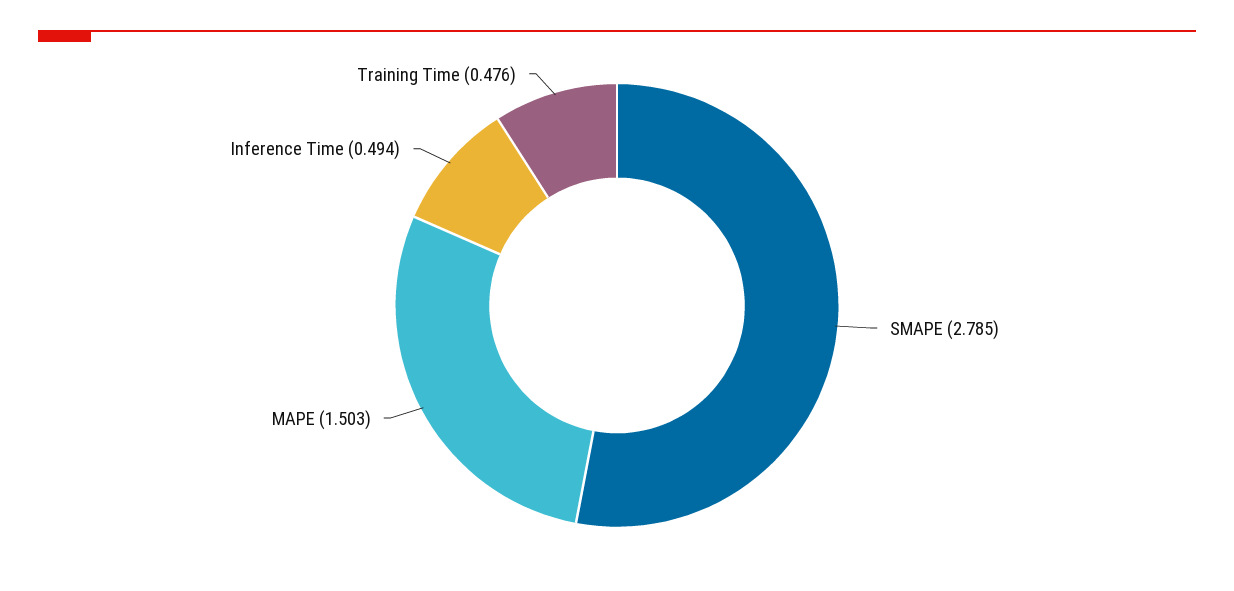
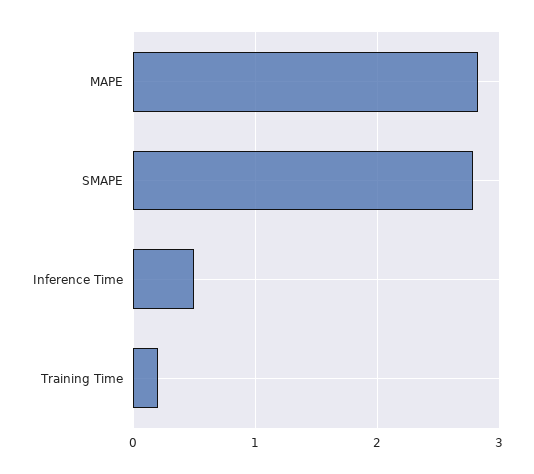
  {
    "SMAPE": 2.785,
-   "MAPE": 1.503,
+   "MAPE": 2.8,
    "Inference Time": 0.494,
-   "Training Time": 0.476
+   "Training Time": 0.2
  }

